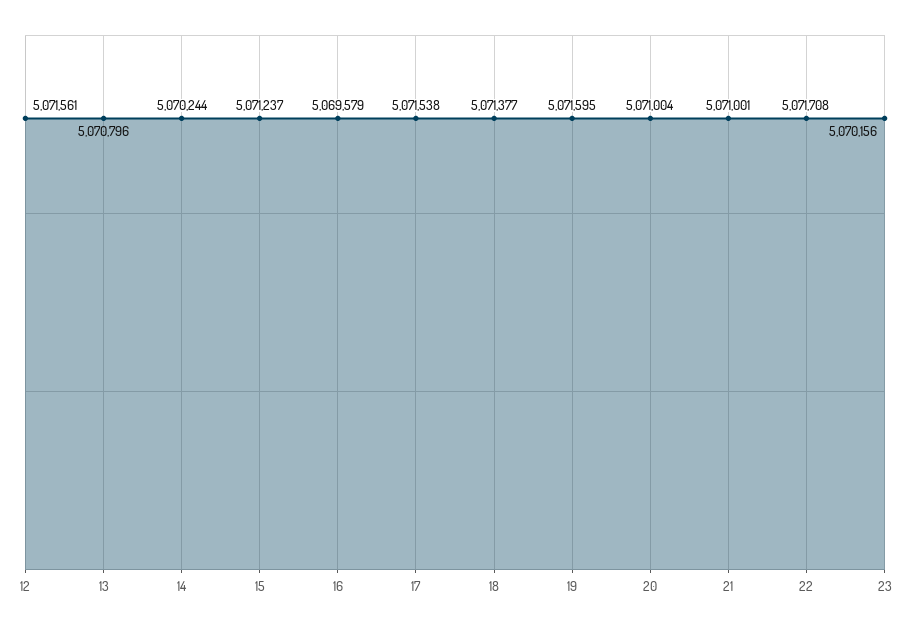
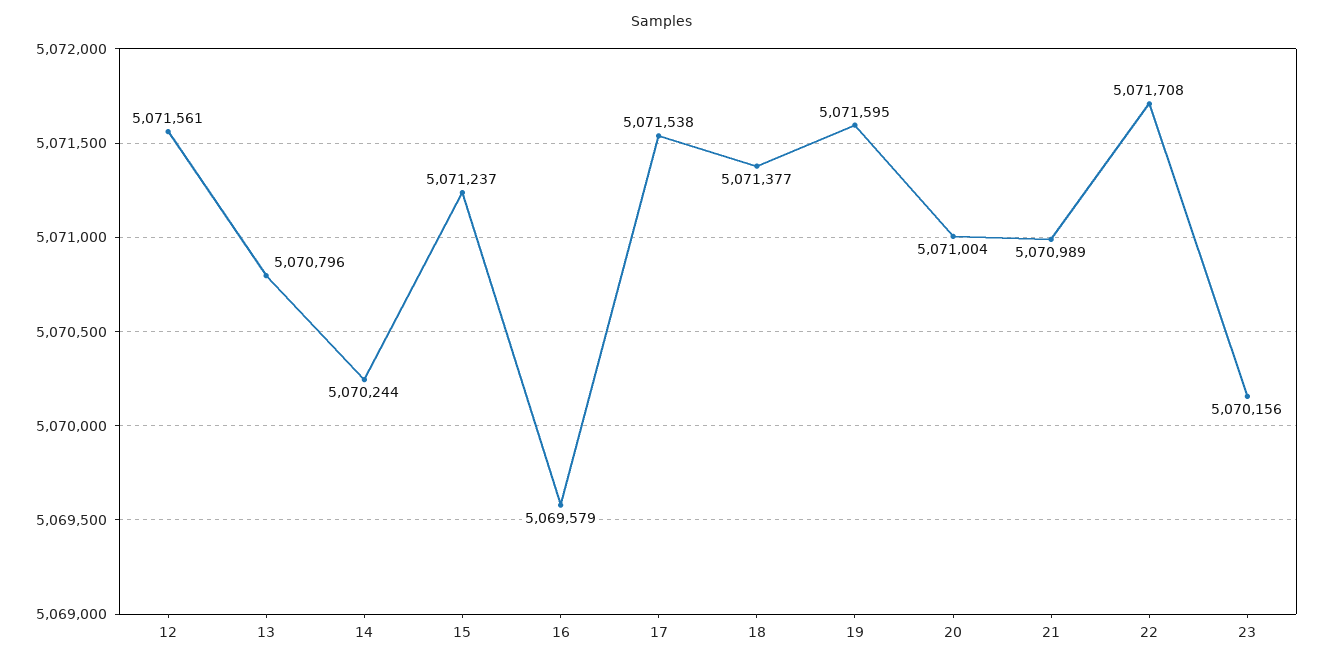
  {
    "12": 5071561,
    "13": 5070796,
    "14": 5070244,
    "15": 5071237,
    "16": 5069579,
    "17": 5071538,
    "18": 5071377,
    "19": 5071595,
    "20": 5071004,
-   "21": 5071001,
+   "21": 5070989,
    "22": 5071708,
    "23": 5070156
  }

